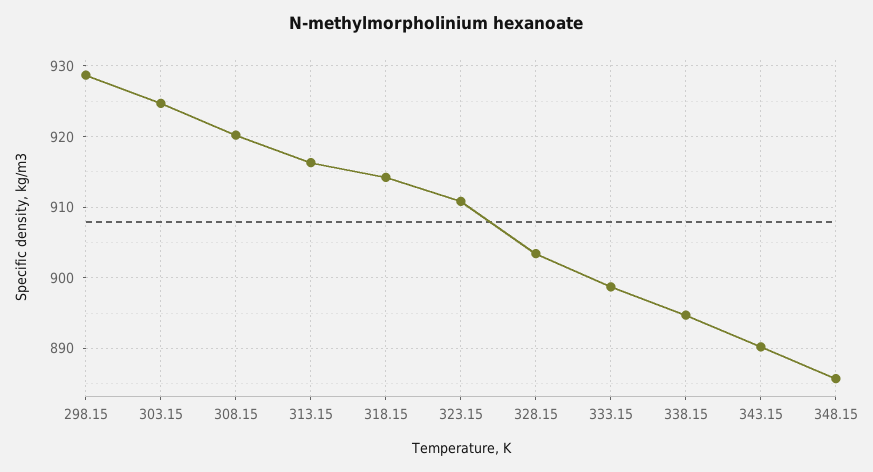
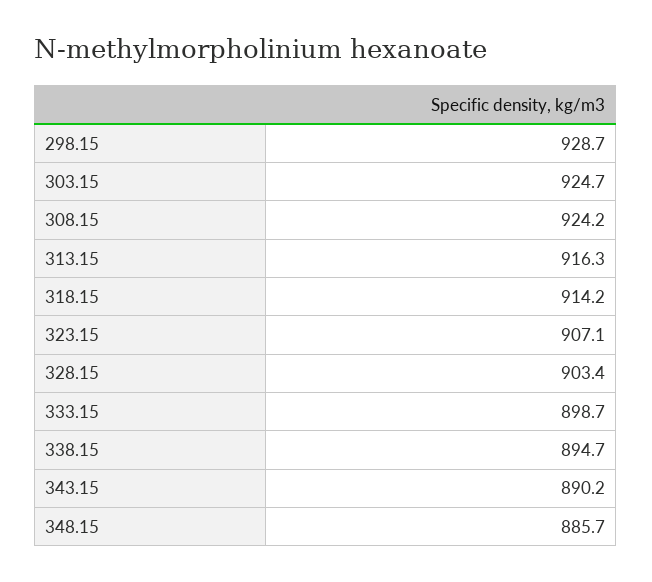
  {
    "298.15": 928.7,
    "303.15": 924.7,
-   "308.15": 920,
+   "308.15": 924.2,
    "313.15": 916.3,
    "318.15": 914.2,
-   "323.15": 911,
+   "323.15": 907.1,
    "328.15": 903.4,
    "333.15": 898.7,
    "338.15": 894.7,
    "343.15": 890.2,
    "348.15": 885.7
  }

